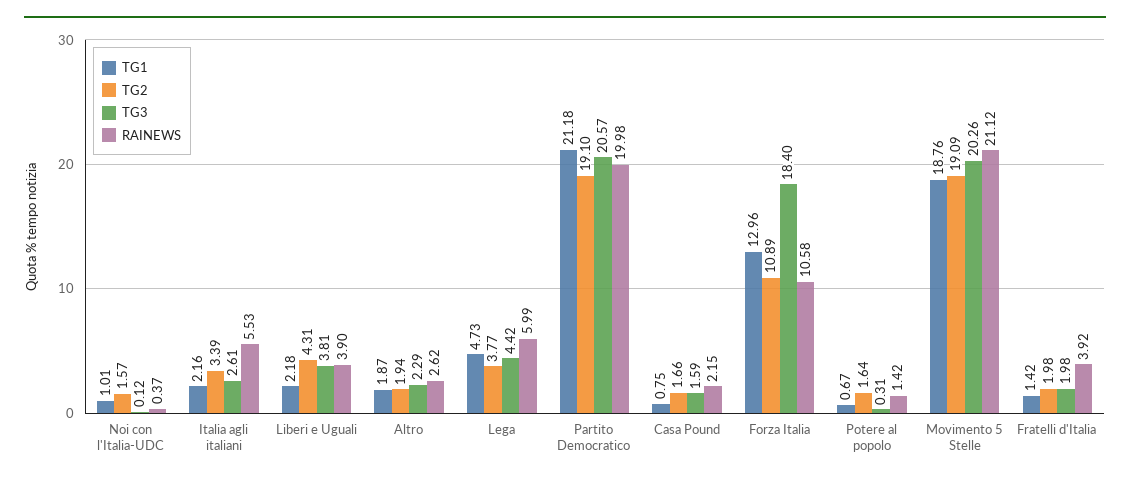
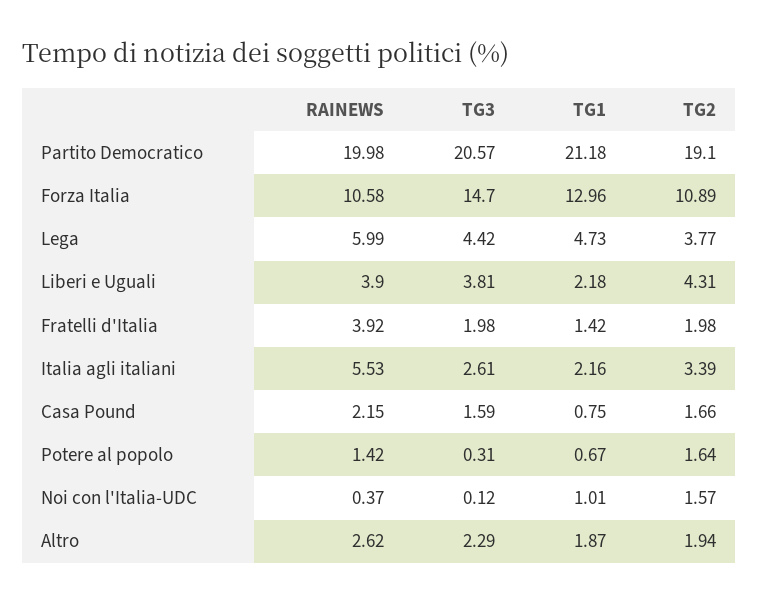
  {
    "TG1": {
      "Noi con l'Italia-UDC": 1.01,
      "Italia agli italiani": 2.16,
      "Liberi e Uguali": 2.18,
      "Altro": 1.87,
      "Lega": 4.73,
      "Partito Democratico": 21.18,
      "Casa Pound": 0.75,
      "Forza Italia": 12.96,
      "Potere al popolo": 0.67,
-     "Movimento 5 Stelle": 18.76,
      "Fratelli d'Italia": 1.42
    },
    "TG2": {
      "Noi con l'Italia-UDC": 1.57,
      "Italia agli italiani": 3.39,
      "Liberi e Uguali": 4.31,
      "Altro": 1.94,
      "Lega": 3.77,
      "Partito Democratico": 19.1,
      "Casa Pound": 1.66,
      "Forza Italia": 10.89,
      "Potere al popolo": 1.64,
-     "Movimento 5 Stelle": 19.09,
      "Fratelli d'Italia": 1.98
    },
    "TG3": {
      "Noi con l'Italia-UDC": 0.12,
      "Italia agli italiani": 2.61,
      "Liberi e Uguali": 3.81,
      "Altro": 2.29,
      "Lega": 4.42,
      "Partito Democratico": 20.57,
      "Casa Pound": 1.59,
-     "Forza Italia": 18.4,
+     "Forza Italia": 14.7,
      "Potere al popolo": 0.31,
-     "Movimento 5 Stelle": 20.26,
      "Fratelli d'Italia": 1.98
    },
    "RAINEWS": {
      "Noi con l'Italia-UDC": 0.37,
      "Italia agli italiani": 5.53,
      "Liberi e Uguali": 3.9,
      "Altro": 2.62,
      "Lega": 5.99,
      "Partito Democratico": 19.98,
      "Casa Pound": 2.15,
      "Forza Italia": 10.58,
      "Potere al popolo": 1.42,
-     "Movimento 5 Stelle": 21.12,
      "Fratelli d'Italia": 3.92
    }
  }

